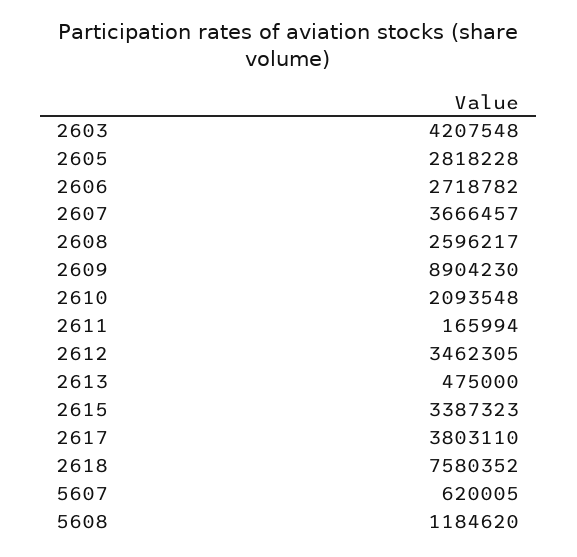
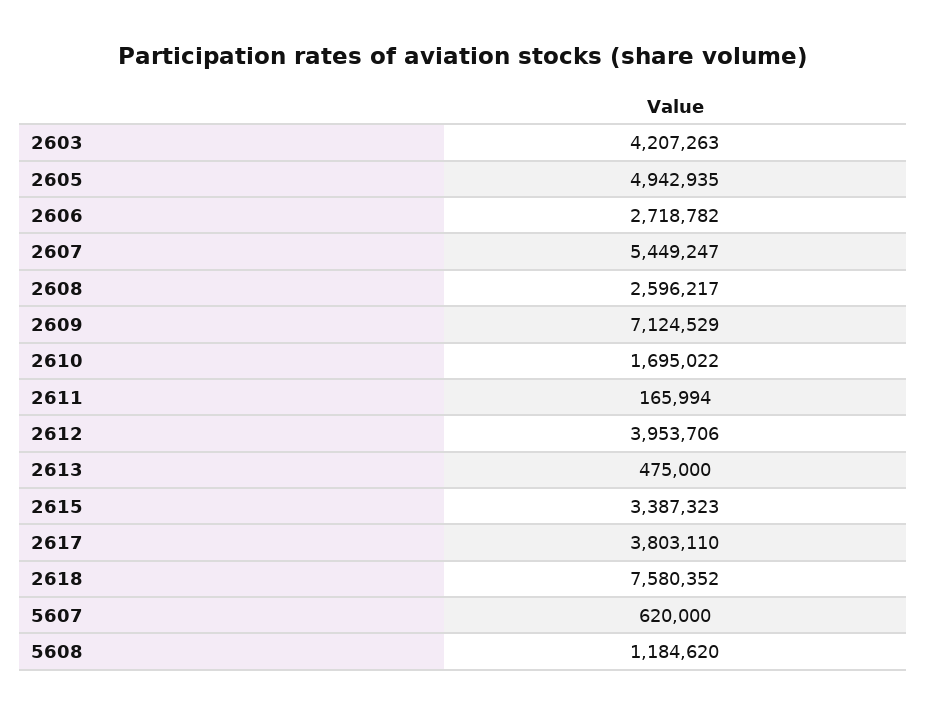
  {
-   "2603": 4207548,
+   "2603": 4207263,
-   "2605": 2818228,
+   "2605": 4942935,
    "2606": 2718782,
-   "2607": 3666457,
+   "2607": 5449247,
    "2608": 2596217,
-   "2609": 8904230,
+   "2609": 7124529,
-   "2610": 2093548,
+   "2610": 1695022,
    "2611": 165994,
-   "2612": 3462305,
+   "2612": 3953706,
    "2613": 475000,
    "2615": 3387323,
    "2617": 3803110,
    "2618": 7580352,
-   "5607": 620005,
+   "5607": 620000,
    "5608": 1184620
  }

